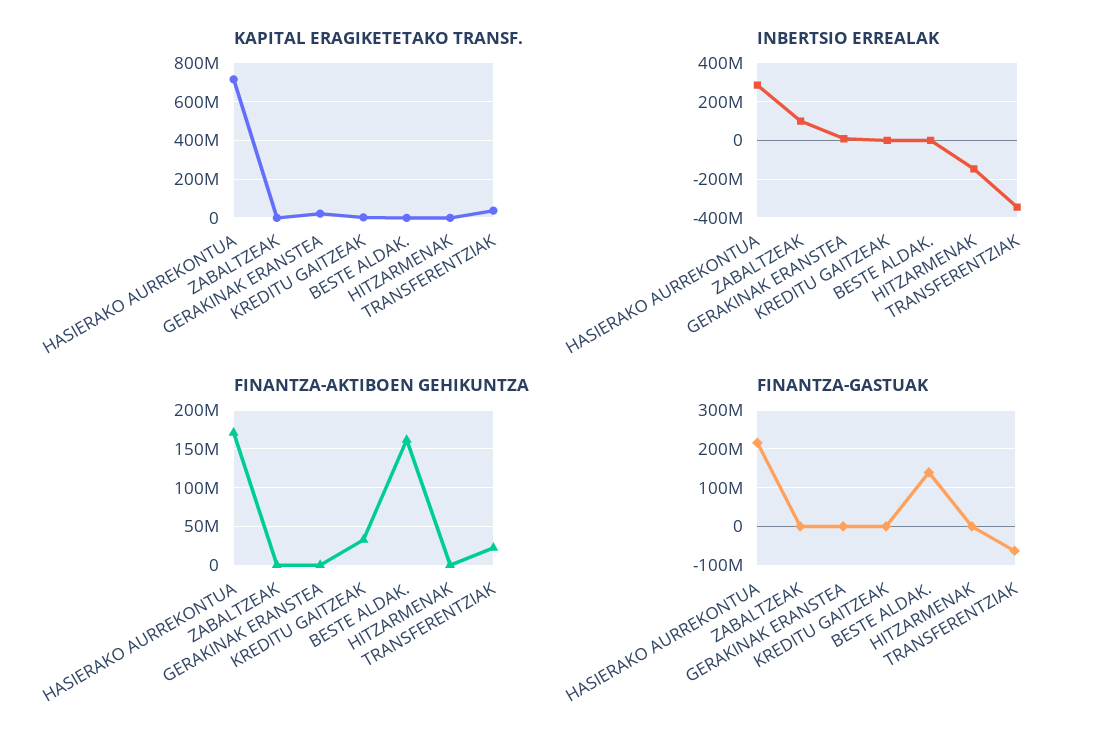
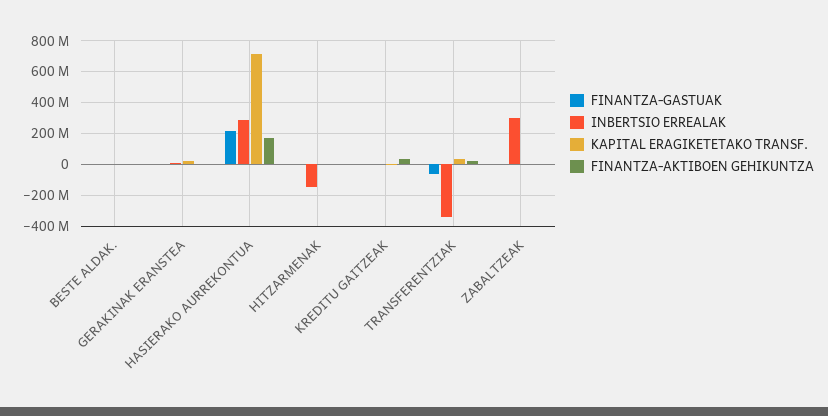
  {
    "KAPITAL ERAGIKETETAKO TRANSF.": {
      "HASIERAKO AURREKONTUA": 700000000,
      "ZABALTZEAK": 0,
      "GERAKINAK ERANSTEA": 0,
      "KREDITU GAITZEAK": 0,
      "BESTE ALDAK.": 0,
      "HITZARMENAK": 0,
      "TRANSFERENTZIAK": 50000000
    },
    "INBERTSIO ERREALAK": {
      "HASIERAKO AURREKONTUA": 300000000,
-     "ZABALTZEAK": 100000000,
+     "ZABALTZEAK": 300000000,
      "GERAKINAK ERANSTEA": 0,
      "KREDITU GAITZEAK": 0,
      "BESTE ALDAK.": 0,
      "HITZARMENAK": -150000000,
      "TRANSFERENTZIAK": -350000000
    },
    "FINANTZA-AKTIBOEN GEHIKUNTZA": {
      "HASIERAKO AURREKONTUA": 170000000,
      "ZABALTZEAK": 0,
      "GERAKINAK ERANSTEA": 0,
      "KREDITU GAITZEAK": 30000000,
-     "BESTE ALDAK.": 160000000,
+     "BESTE ALDAK.": 0,
      "HITZARMENAK": 0,
      "TRANSFERENTZIAK": 20000000
    },
    "FINANTZA-GASTUAK": {
      "HASIERAKO AURREKONTUA": 220000000,
      "ZABALTZEAK": 0,
      "GERAKINAK ERANSTEA": 0,
      "KREDITU GAITZEAK": 0,
-     "BESTE ALDAK.": 140000000,
+     "BESTE ALDAK.": 0,
      "HITZARMENAK": 0,
      "TRANSFERENTZIAK": -60000000
    }
  }

